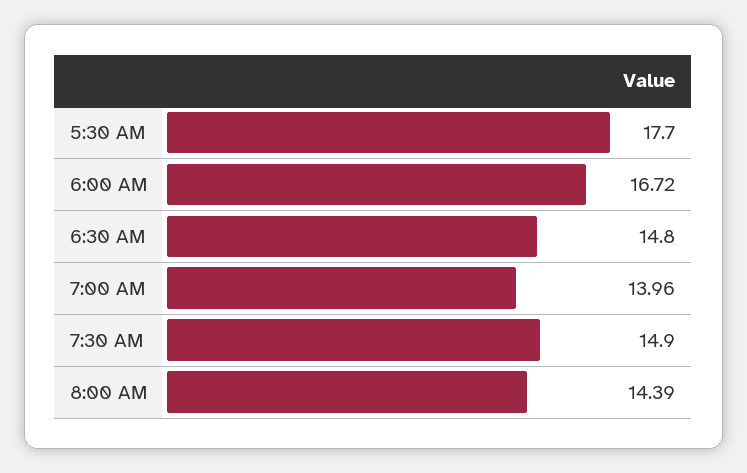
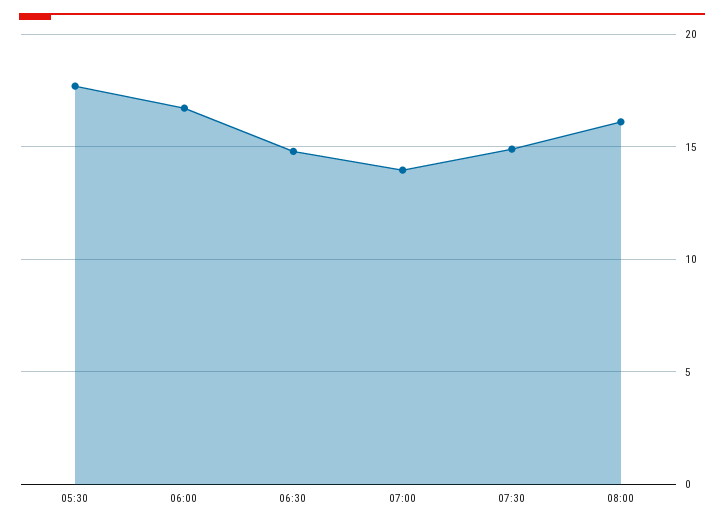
  {
    "5:30 AM": 17.7,
    "6:00 AM": 16.72,
    "6:30 AM": 14.8,
    "7:00 AM": 13.96,
    "7:30 AM": 14.9,
-   "8:00 AM": 14.39
+   "8:00 AM": 16
  }

